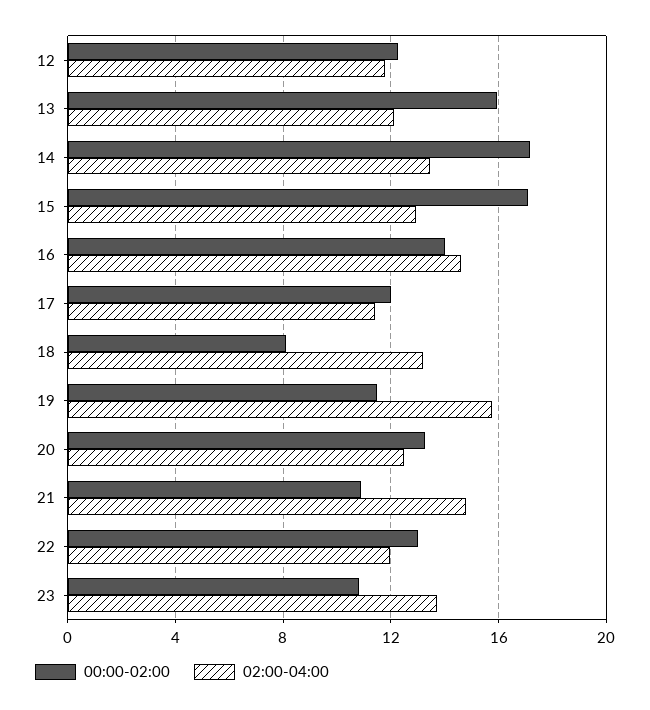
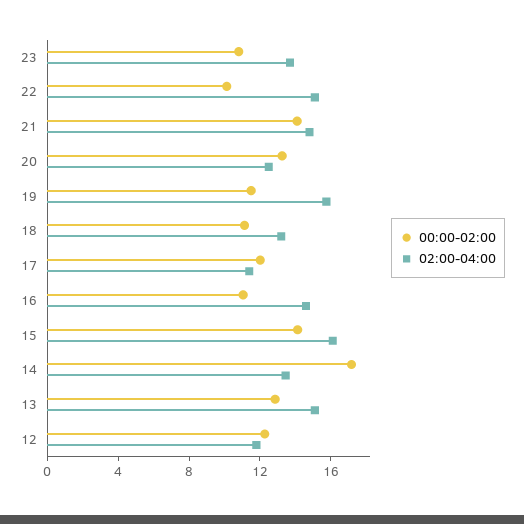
  {
    "00:00-02:00": {
      "12": 12.5,
-     "13": 16,
+     "13": 13,
      "14": 17,
-     "15": 17,
+     "15": 14,
-     "16": 14,
+     "16": 11,
      "17": 12,
-     "18": 8,
+     "18": 11,
      "19": 11.5,
      "20": 13.5,
-     "21": 11,
+     "21": 14,
-     "22": 13,
+     "22": 10,
      "23": 11
    },
    "02:00-04:00": {
      "12": 12,
-     "13": 12,
+     "13": 15,
      "14": 13.5,
-     "15": 13,
+     "15": 16,
      "16": 14.5,
      "17": 11.5,
      "18": 13,
      "19": 16,
      "20": 12.5,
      "21": 15,
-     "22": 12,
+     "22": 15,
      "23": 13.5
    }
  }

